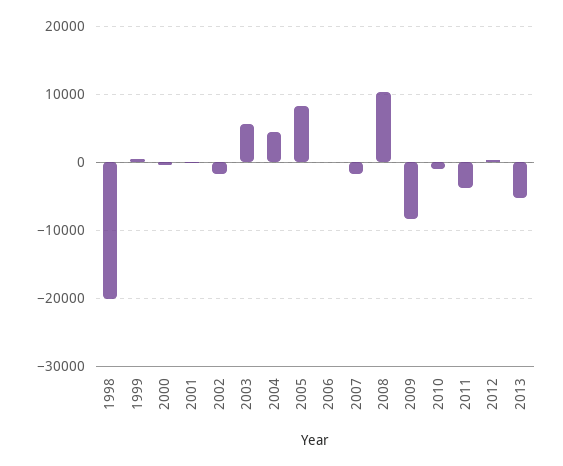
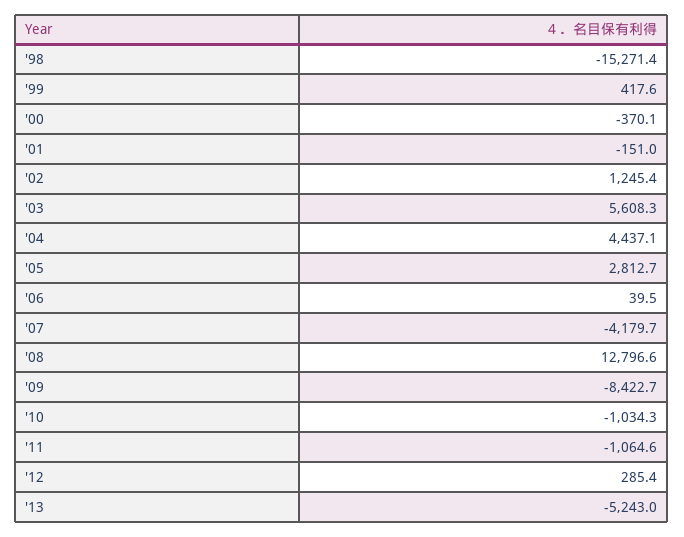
  {
-   "1998": -20000,
+   "1998": -15271.4,
    "1999": 417.6,
    "2000": -370.1,
    "2001": -151,
-   "2002": -2000,
+   "2002": 1245.4,
    "2003": 5608.3,
    "2004": 4437.1,
-   "2005": 8000,
+   "2005": 2812.7,
    "2006": 39.5,
-   "2007": -2000,
+   "2007": -4179.7,
-   "2008": 10000,
+   "2008": 12796.6,
    "2009": -8422.7,
    "2010": -1034.3,
-   "2011": -4000,
+   "2011": -1064.6,
    "2012": 285.4,
    "2013": -5243
  }

